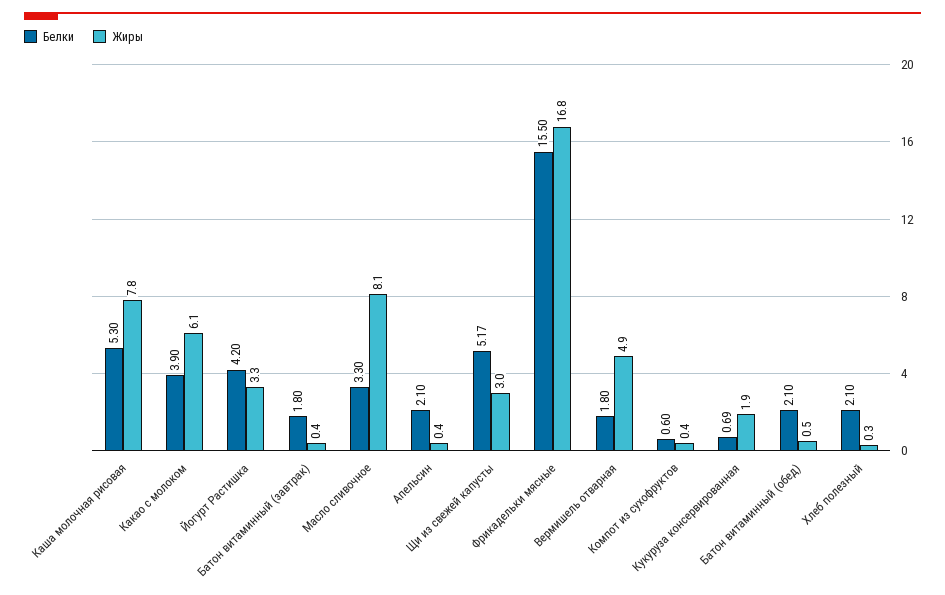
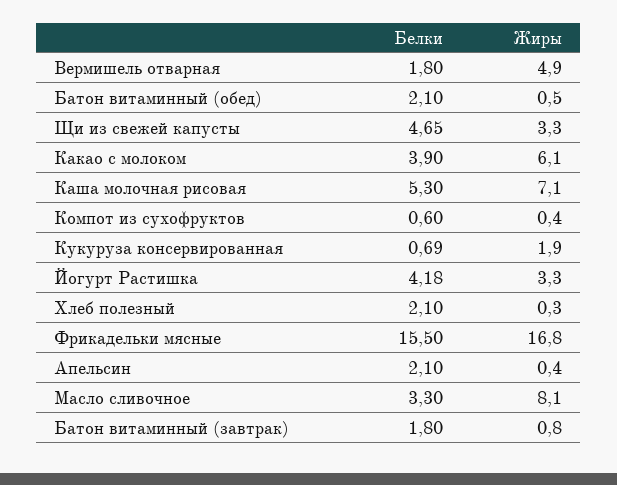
  {
    "Белки": {
      "Каша молочная рисовая": 5.3,
      "Какао с молоком": 3.9,
-     "Йогурт Растишка": 4.2,
+     "Йогурт Растишка": 4.18,
      "Батон витаминный (завтрак)": 1.8,
      "Масло сливочное": 3.3,
      "Апельсин": 2.1,
-     "Щи из свежей капусты": 5.17,
+     "Щи из свежей капусты": 4.65,
      "Фрикадельки мясные": 15.5,
      "Вермишель отварная": 1.8,
      "Компот из сухофруктов": 0.6,
      "Кукуруза консервированная": 0.69,
      "Батон витаминный (обед)": 2.1,
      "Хлеб полезный": 2.1
    },
    "Жиры": {
-     "Каша молочная рисовая": 7.8,
+     "Каша молочная рисовая": 7.1,
      "Какао с молоком": 6.1,
      "Йогурт Растишка": 3.3,
-     "Батон витаминный (завтрак)": 0.4,
+     "Батон витаминный (завтрак)": 0.8,
      "Масло сливочное": 8.1,
      "Апельсин": 0.4,
-     "Щи из свежей капусты": 3,
+     "Щи из свежей капусты": 3.3,
      "Фрикадельки мясные": 16.8,
      "Вермишель отварная": 4.9,
      "Компот из сухофруктов": 0.4,
      "Кукуруза консервированная": 1.9,
      "Батон витаминный (обед)": 0.5,
      "Хлеб полезный": 0.3
    }
  }

